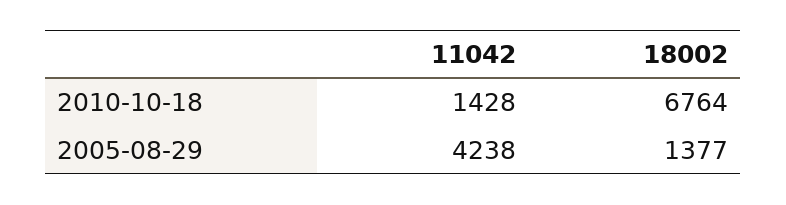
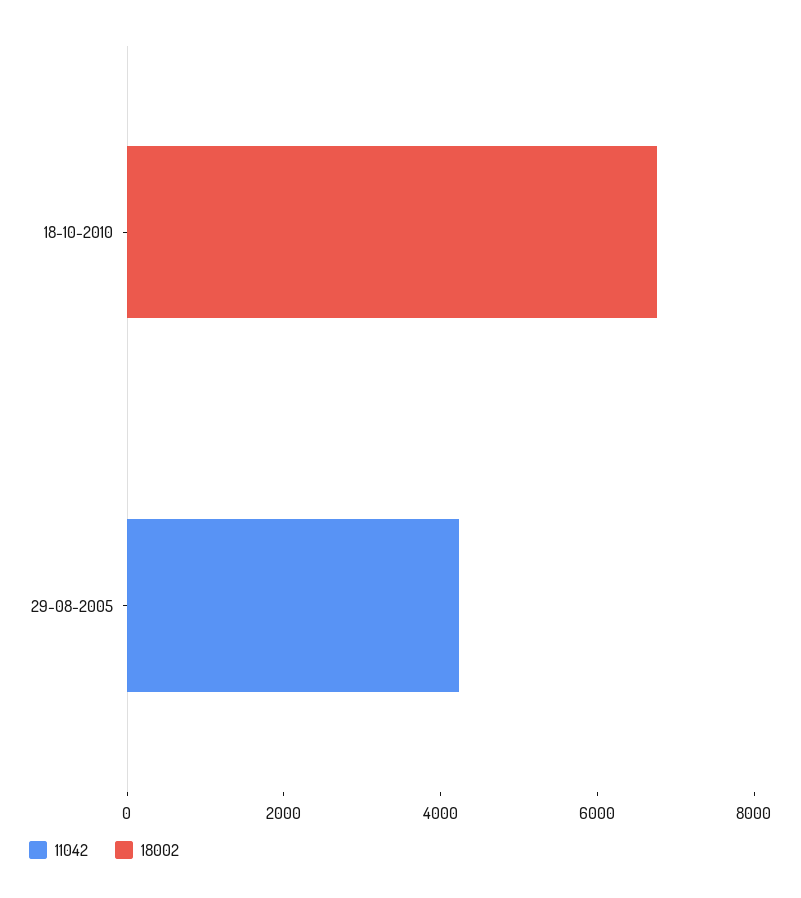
  {
    "11042": {
-     "2010-10-18": 1428,
+     "2010-10-18": 0,
      "2005-08-29": 4238
    },
    "18002": {
      "2010-10-18": 6764,
-     "2005-08-29": 1377
+     "2005-08-29": 0
    }
  }

